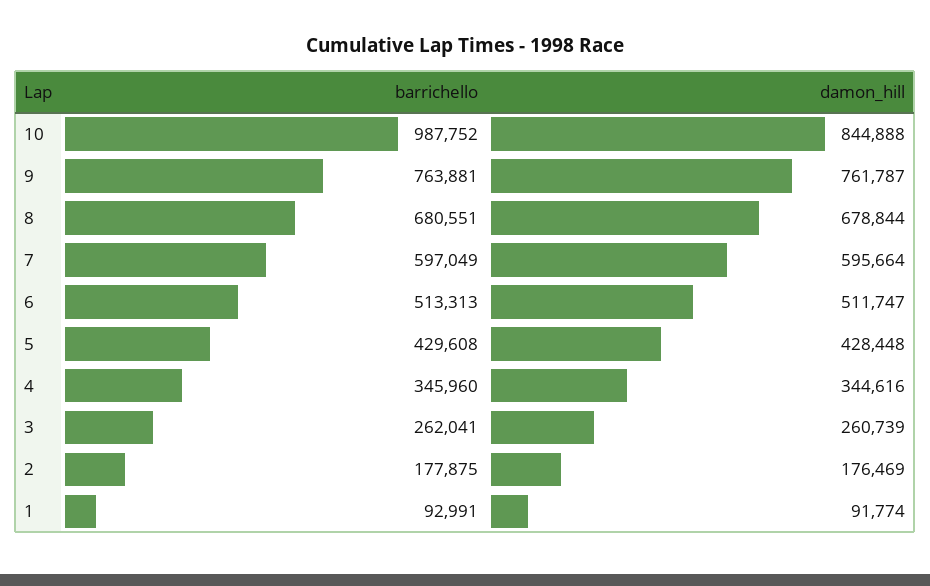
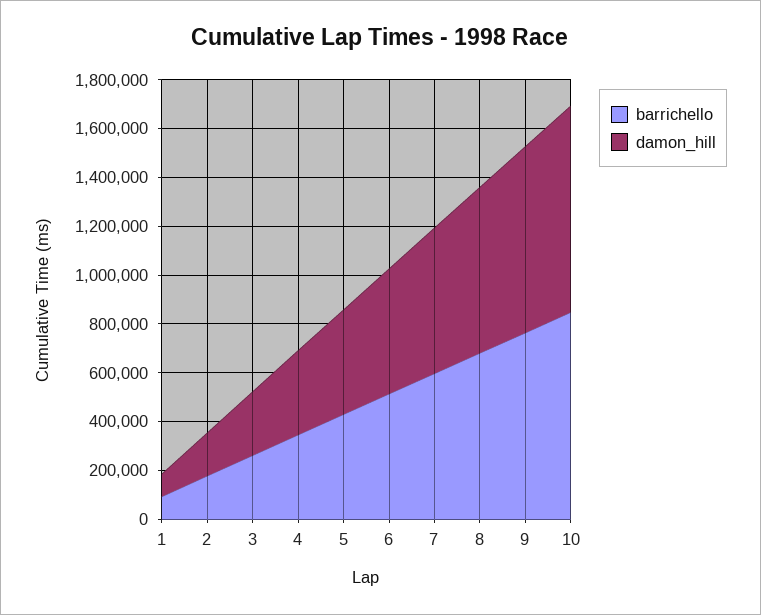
  {
    "barrichello": {
-     "10": 987752,
+     "10": 850000,
      "9": 763881,
      "8": 680551,
      "7": 597049,
      "6": 513313,
      "5": 429608,
      "4": 345960,
      "3": 262041,
      "2": 177875,
      "1": 92991
    },
    "damon_hill": {
      "10": 844888,
      "9": 761787,
      "8": 678844,
      "7": 595664,
      "6": 511747,
      "5": 428448,
      "4": 344616,
      "3": 260739,
      "2": 176469,
      "1": 91774
    }
  }

